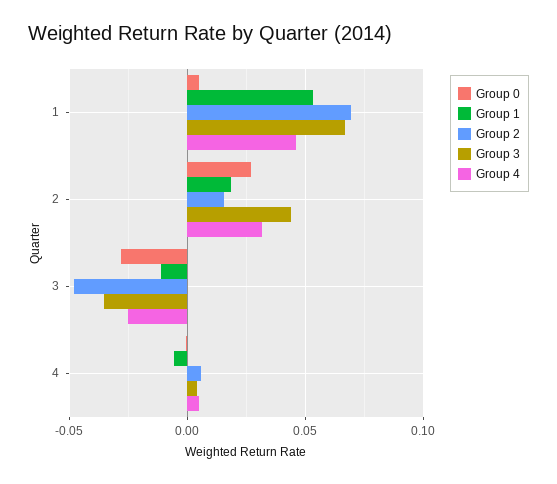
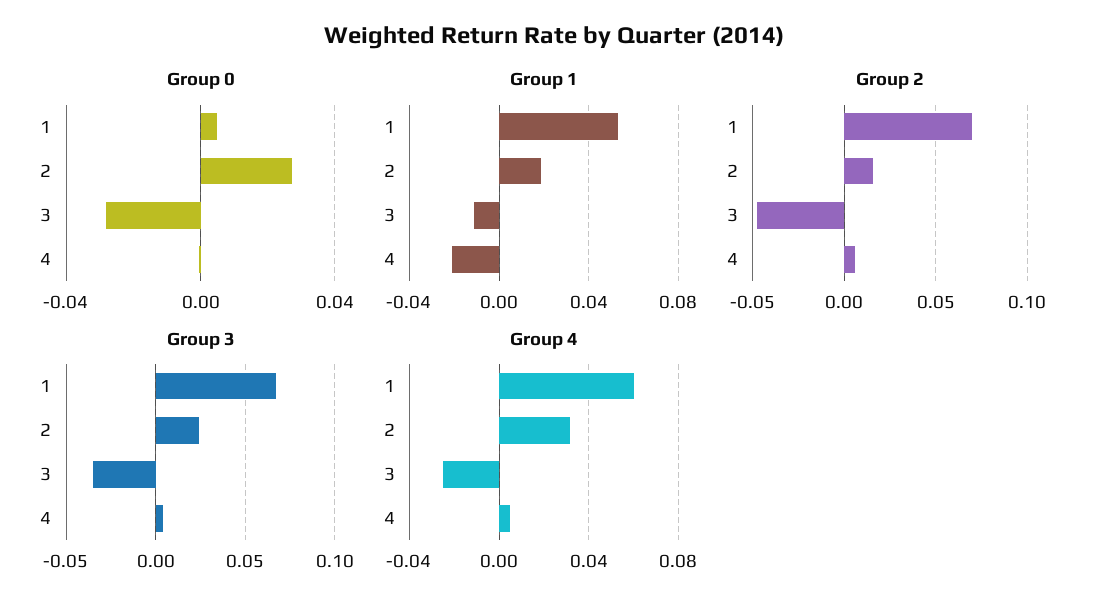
  {
    "Group 0": {
      "1": 0.005,
      "2": 0.025,
      "3": -0.03,
      "4": 0
    },
    "Group 1": {
      "1": 0.055,
      "2": 0.02,
      "3": -0.01,
-     "4": -0.005
+     "4": -0.02
    },
    "Group 2": {
      "1": 0.07,
      "2": 0.015,
      "3": -0.05,
      "4": 0.005
    },
    "Group 3": {
      "1": 0.065,
-     "2": 0.045,
+     "2": 0.025,
      "3": -0.035,
      "4": 0.005
    },
    "Group 4": {
-     "1": 0.045,
+     "1": 0.06,
      "2": 0.03,
      "3": -0.025,
      "4": 0.005
    }
  }

